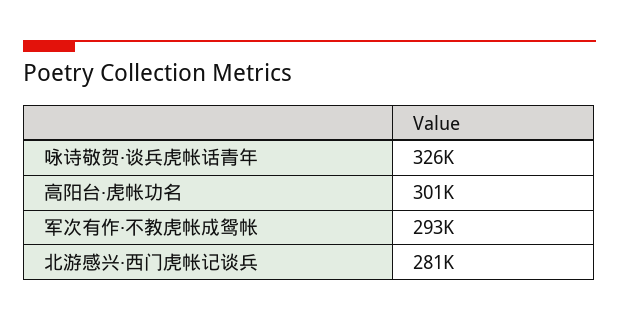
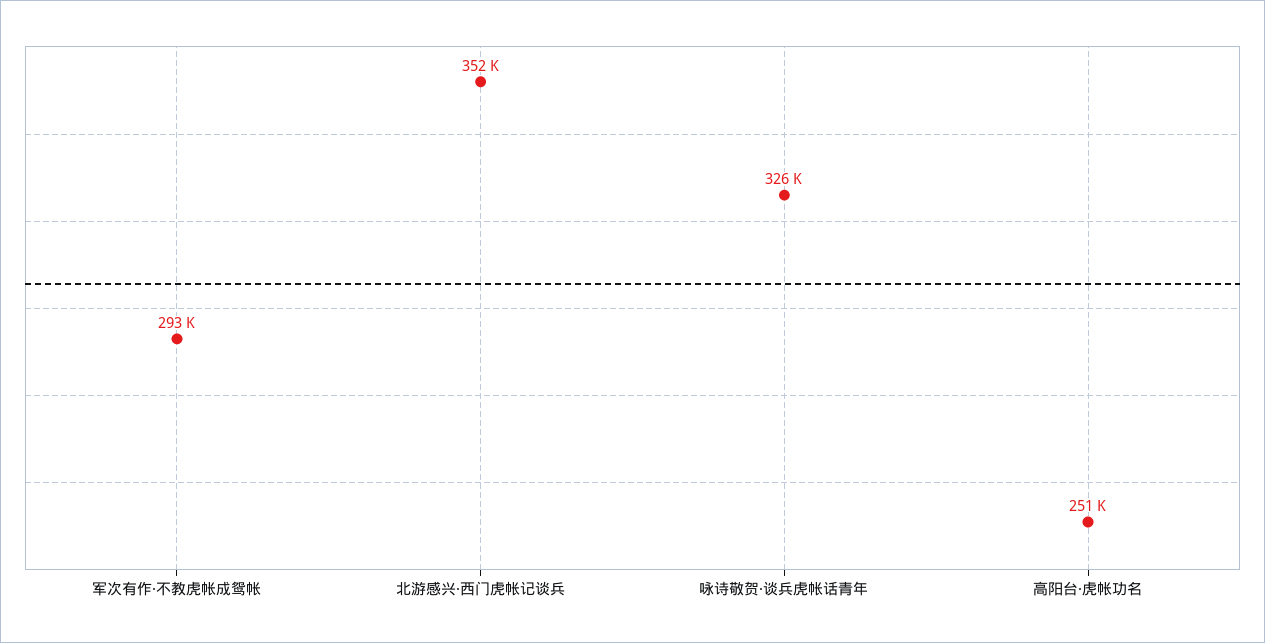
  {
    "咏诗敬贺·谈兵虎帐话青年": 326000,
-   "高阳台·虎帐功名": 301000,
+   "高阳台·虎帐功名": 251000,
    "军次有作·不教虎帐成鸳帐": 293000,
-   "北游感兴·西门虎帐记谈兵": 281000
+   "北游感兴·西门虎帐记谈兵": 352000
  }

